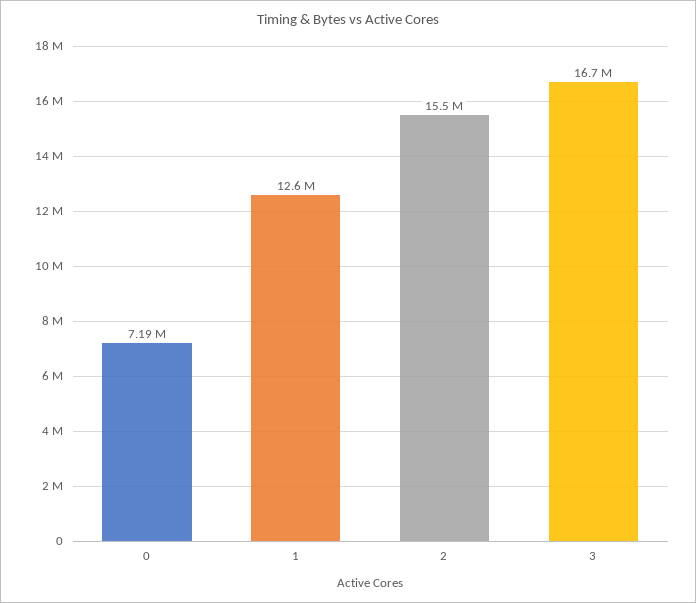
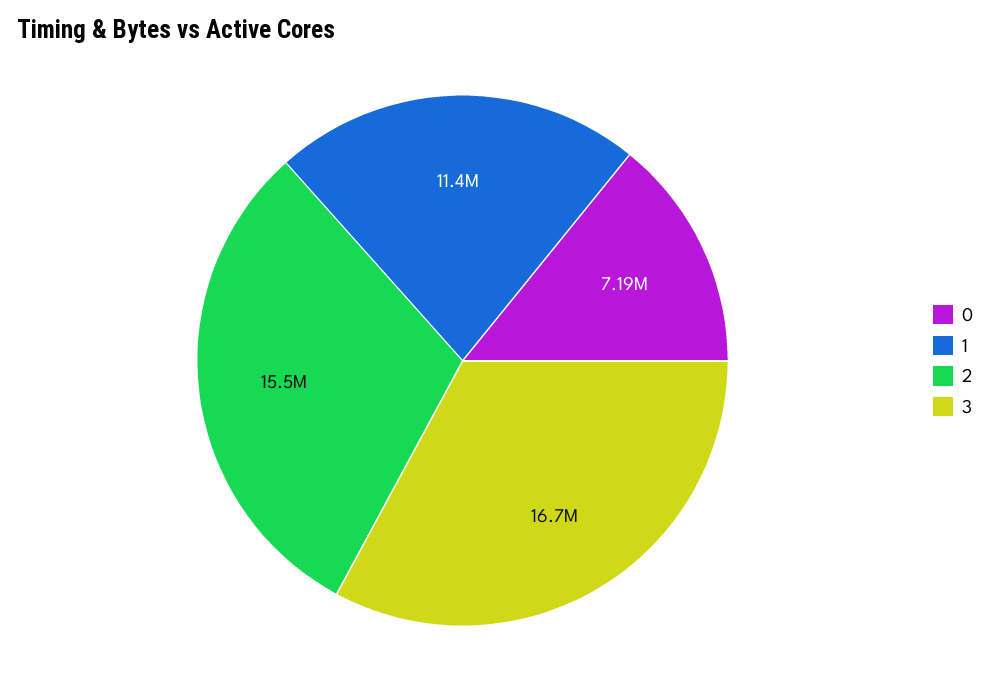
  {
    "0": 7190000,
-   "1": 12600000,
+   "1": 11400000,
    "2": 15500000,
    "3": 16700000
  }

